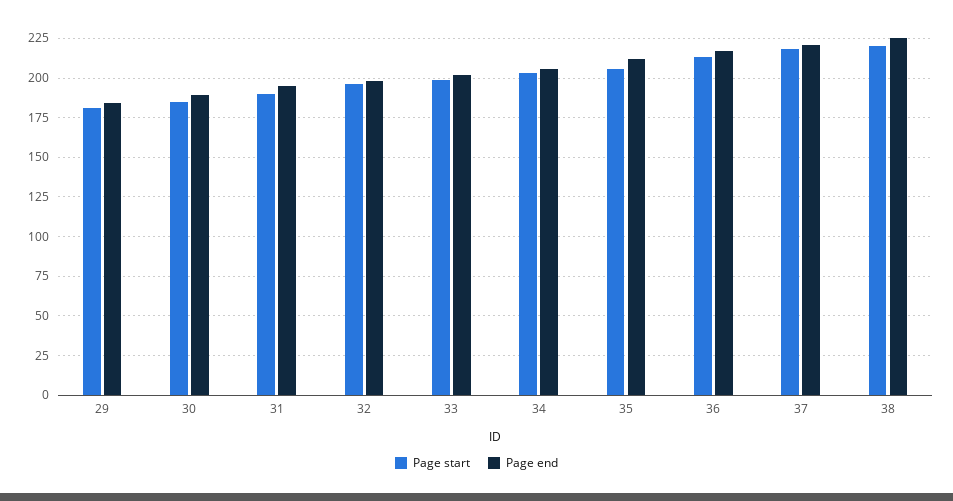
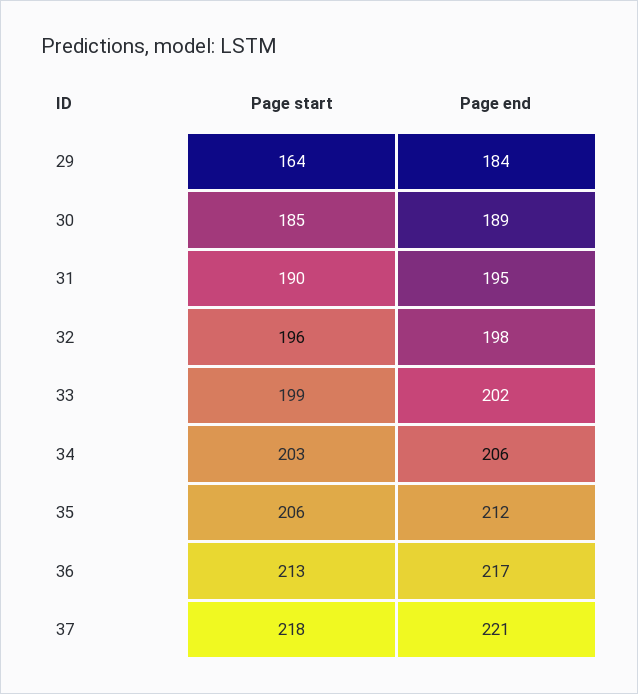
  {
    "Page start": {
-     "29": 180,
+     "29": 164,
      "30": 185,
      "31": 190,
      "32": 196,
      "33": 199,
      "34": 203,
      "35": 206,
      "36": 213,
-     "37": 218,
+     "37": 218
-     "38": 220
    },
    "Page end": {
      "29": 184,
      "30": 189,
      "31": 195,
      "32": 198,
      "33": 202,
      "34": 206,
      "35": 212,
      "36": 217,
-     "37": 221,
+     "37": 221
-     "38": 225
    }
  }

